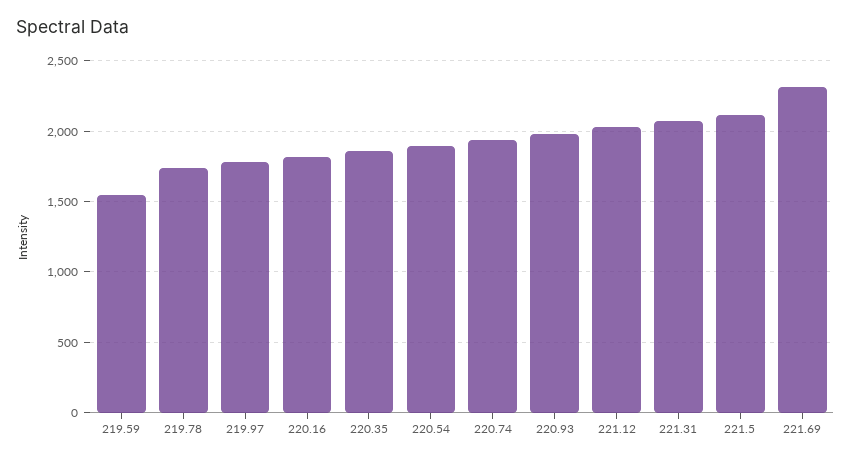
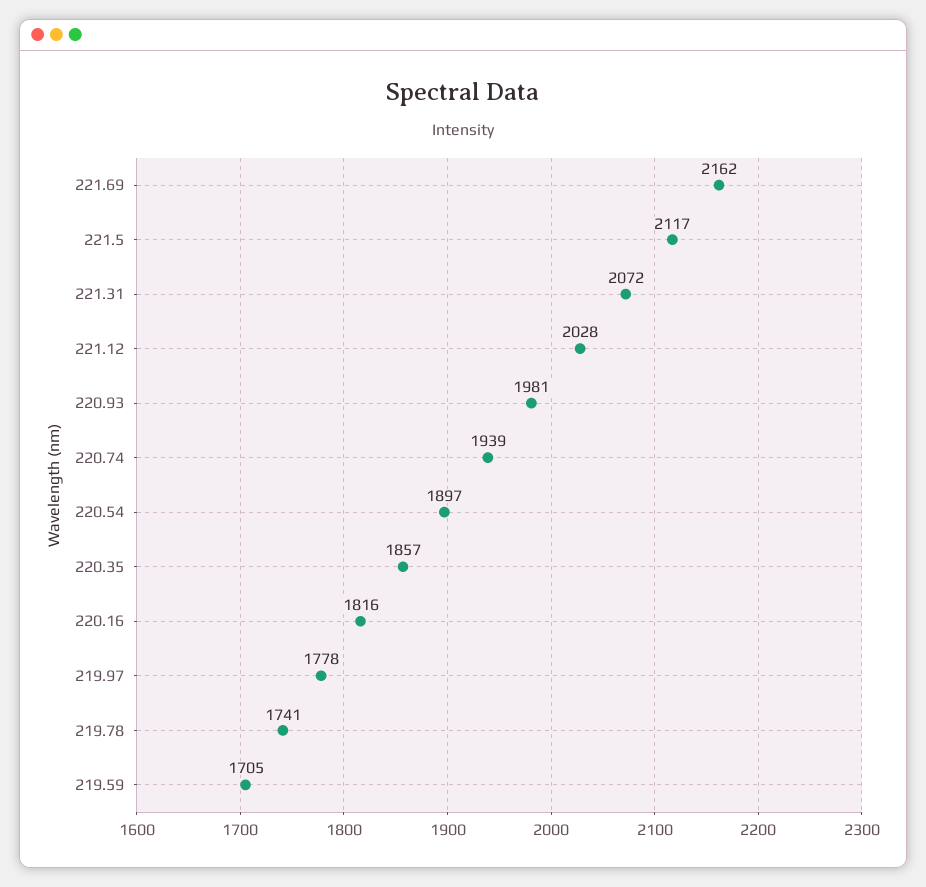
  {
-   "219.59": 1550,
+   "219.59": 1705,
    "219.78": 1741,
    "219.97": 1778,
    "220.16": 1816,
    "220.35": 1857,
    "220.54": 1897,
    "220.74": 1939,
    "220.93": 1981,
    "221.12": 2028,
    "221.31": 2072,
    "221.5": 2117,
-   "221.69": 2300
+   "221.69": 2162
  }

